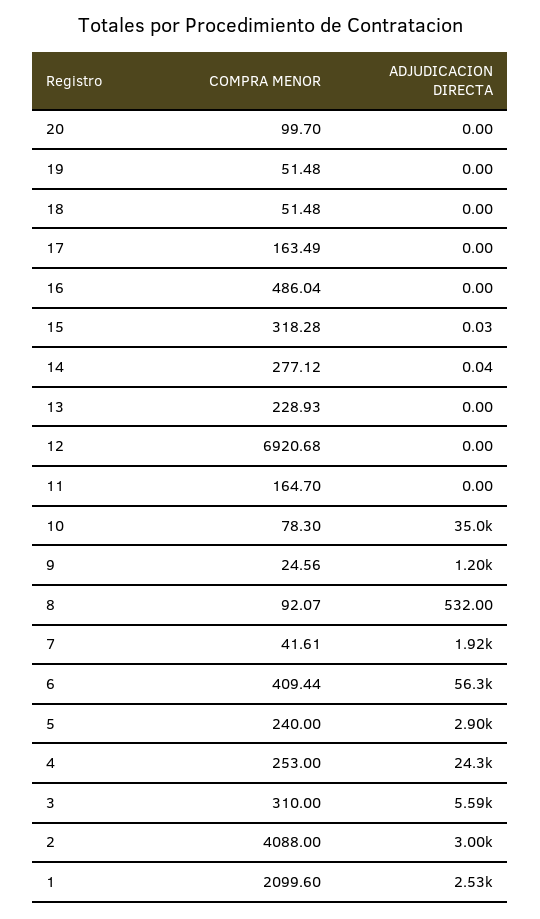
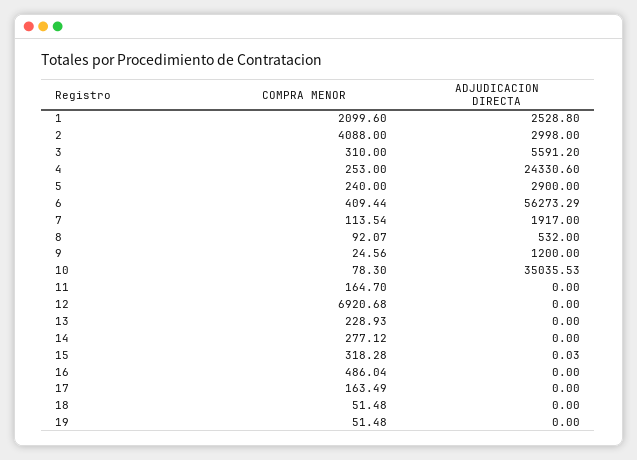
  {
    "COMPRA MENOR": {
-     "20": 99.7,
      "19": 51.48,
      "18": 51.48,
      "17": 163.49,
      "16": 486.04,
      "15": 318.28,
      "14": 277.12,
      "13": 228.93,
      "12": 6920.68,
      "11": 164.7,
      "10": 78.3,
      "9": 24.56,
      "8": 92.07,
-     "7": 41.61,
+     "7": 113.54,
      "6": 409.44,
      "5": 240,
      "4": 253,
      "3": 310,
      "2": 4088,
      "1": 2099.6
    },
    "ADJUDICACION DIRECTA": {
-     "20": 0,
      "19": 0,
      "18": 0,
      "17": 0,
      "16": 0,
      "15": 0.03,
-     "14": 0.04,
+     "14": 0,
      "13": 0,
      "12": 0,
      "11": 0,
      "10": 35035.53,
      "9": 1200,
      "8": 532,
      "7": 1917,
      "6": 56273.29,
      "5": 2900,
      "4": 24330.6,
      "3": 5591.2,
      "2": 2998,
      "1": 2528.8
    }
  }

